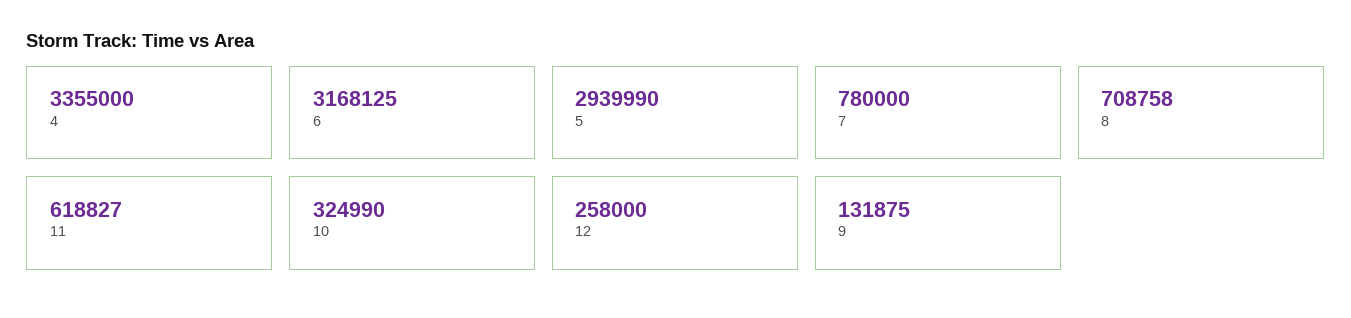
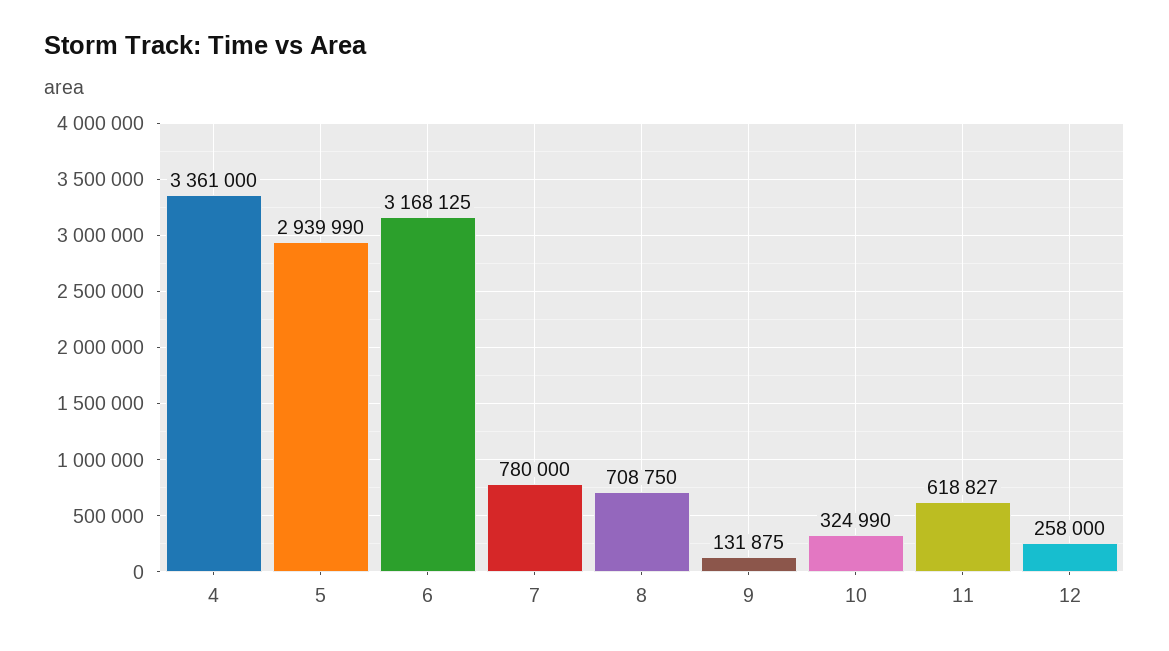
  {
-   "4": 3355000,
+   "4": 3361000,
    "6": 3168125,
    "5": 2939990,
    "7": 780000,
-   "8": 708758,
+   "8": 708750,
    "11": 618827,
    "10": 324990,
    "12": 258000,
    "9": 131875
  }

